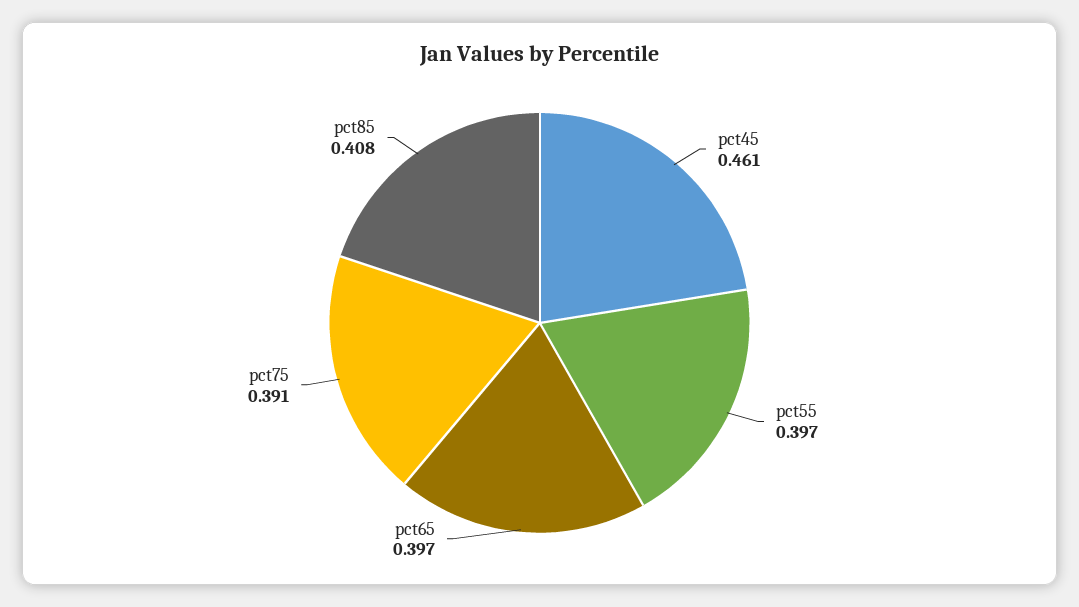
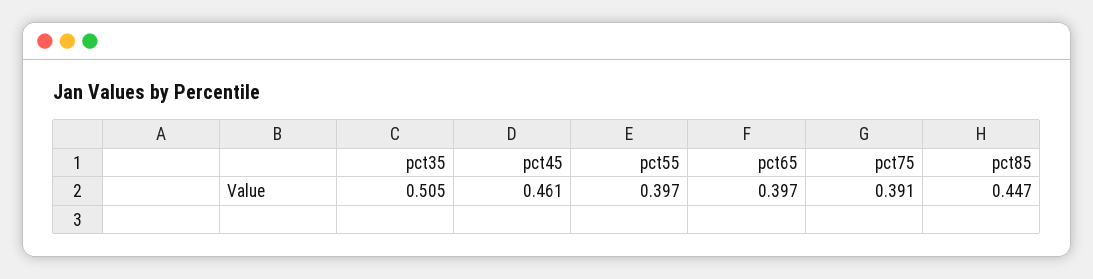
  {
    "pct45": 0.461,
    "pct55": 0.397,
    "pct65": 0.397,
    "pct75": 0.391,
-   "pct85": 0.408
+   "pct85": 0.447,
+   "pct35": 0.505
  }

